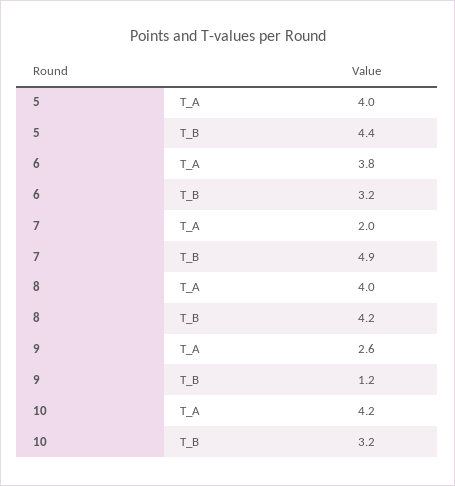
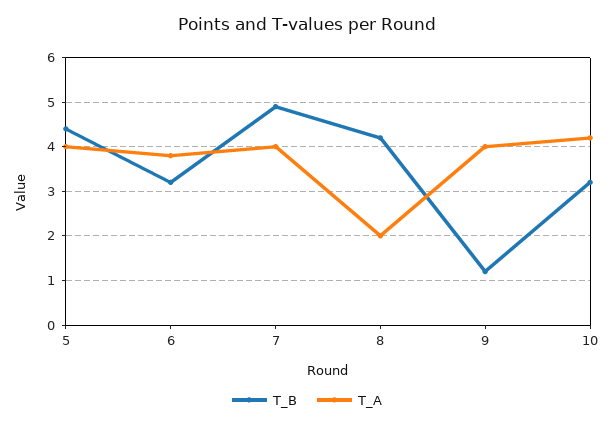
  {
    "T_A": {
      "5": 4,
      "6": 3.8,
-     "7": 2,
+     "7": 4,
-     "8": 4,
+     "8": 2,
-     "9": 2.6,
+     "9": 4,
      "10": 4.2
    },
    "T_B": {
      "5": 4.4,
      "6": 3.2,
      "7": 4.9,
      "8": 4.2,
      "9": 1.2,
      "10": 3.2
    }
  }

